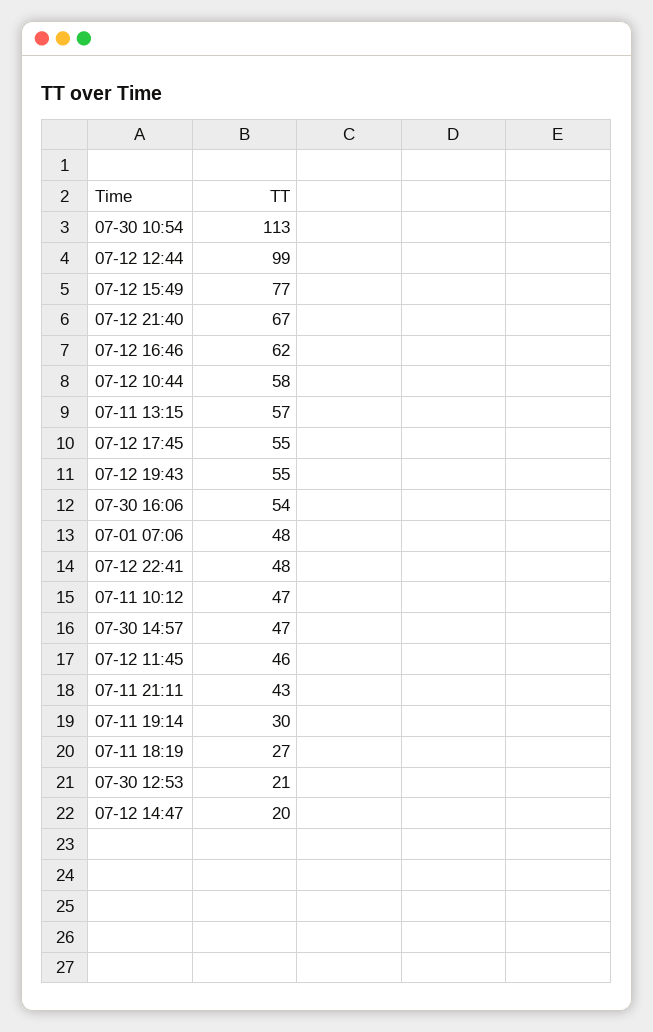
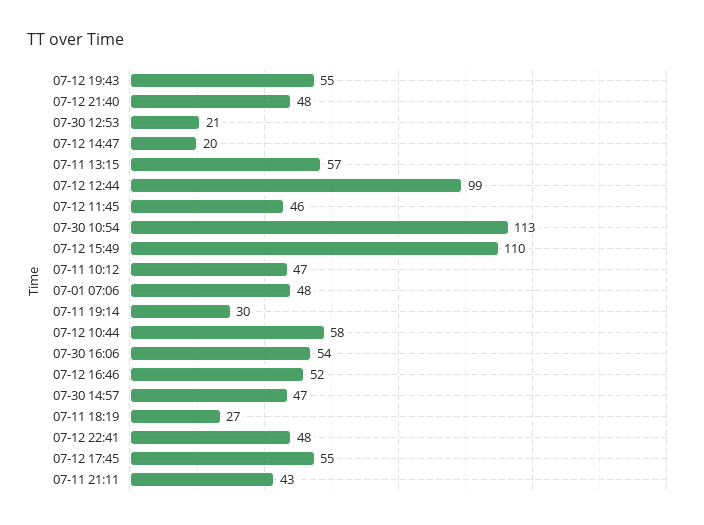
  {
    "07-30 10:54": 113,
    "07-12 12:44": 99,
-   "07-12 15:49": 77,
+   "07-12 15:49": 110,
-   "07-12 21:40": 67,
+   "07-12 21:40": 48,
-   "07-12 16:46": 62,
+   "07-12 16:46": 52,
    "07-12 10:44": 58,
    "07-11 13:15": 57,
    "07-12 17:45": 55,
    "07-12 19:43": 55,
    "07-30 16:06": 54,
    "07-01 07:06": 48,
    "07-12 22:41": 48,
    "07-11 10:12": 47,
    "07-30 14:57": 47,
    "07-12 11:45": 46,
    "07-11 21:11": 43,
    "07-11 19:14": 30,
    "07-11 18:19": 27,
    "07-30 12:53": 21,
    "07-12 14:47": 20
  }

